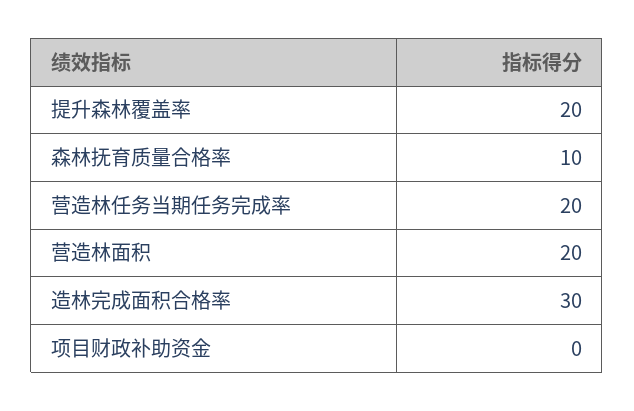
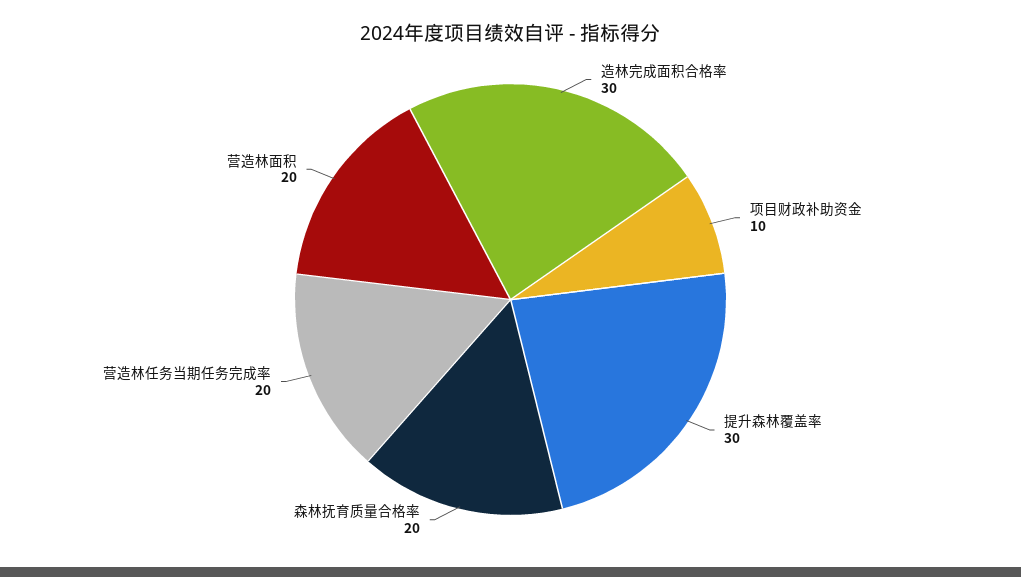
  {
-   "提升森林覆盖率": 20,
+   "提升森林覆盖率": 30,
-   "森林抚育质量合格率": 10,
+   "森林抚育质量合格率": 20,
    "营造林任务当期任务完成率": 20,
    "营造林面积": 20,
    "造林完成面积合格率": 30,
-   "项目财政补助资金": 0
+   "项目财政补助资金": 10
  }

